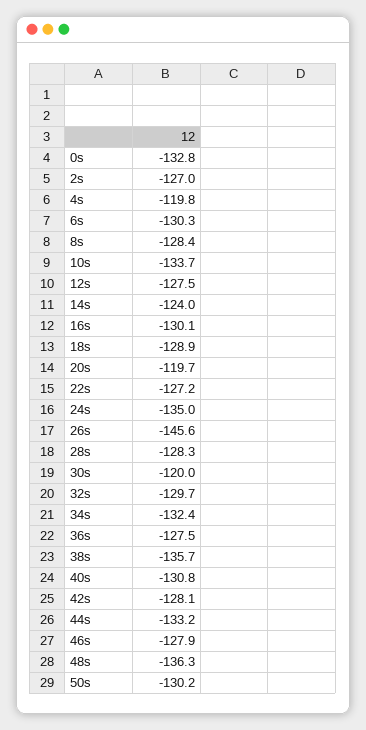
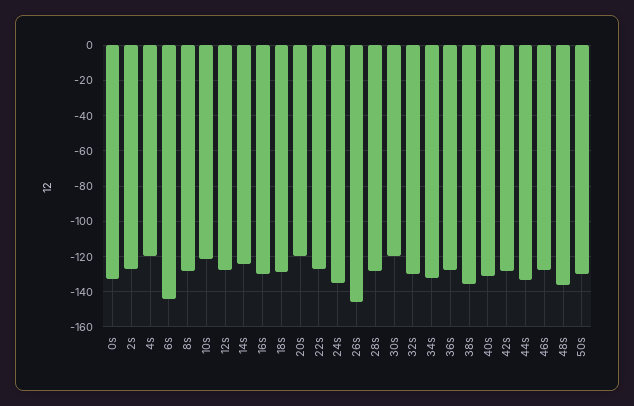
  {
    "0s": -132.8,
    "2s": -127,
    "4s": -119.8,
-   "6s": -130.3,
+   "6s": -145,
    "8s": -128.4,
-   "10s": -133.7,
+   "10s": -120,
    "12s": -127.5,
    "14s": -124,
    "16s": -130.1,
    "18s": -128.9,
    "20s": -119.7,
    "22s": -127.2,
    "24s": -135,
    "26s": -145.6,
    "28s": -128.3,
    "30s": -120,
    "32s": -129.7,
    "34s": -132.4,
    "36s": -127.5,
    "38s": -135.7,
    "40s": -130.8,
    "42s": -128.1,
    "44s": -133.2,
    "46s": -127.9,
    "48s": -136.3,
    "50s": -130.2
  }

